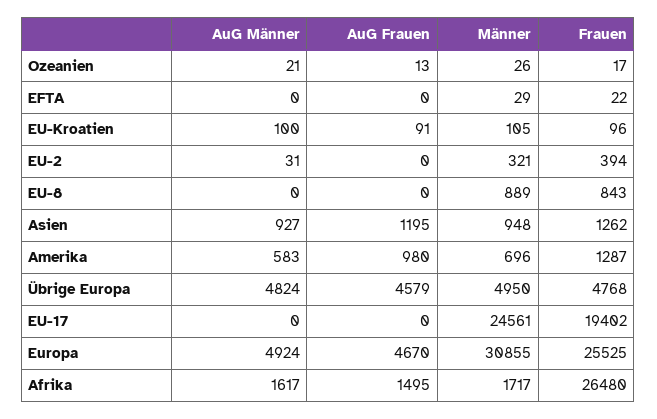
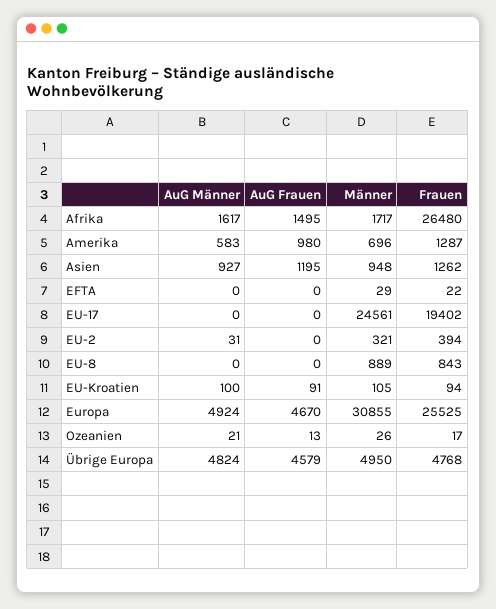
  {
    "AuG Männer": {
      "Ozeanien": 21,
      "EFTA": 0,
      "EU-Kroatien": 100,
      "EU-2": 31,
      "EU-8": 0,
      "Asien": 927,
      "Amerika": 583,
      "Übrige Europa": 4824,
      "EU-17": 0,
      "Europa": 4924,
      "Afrika": 1617
    },
    "AuG Frauen": {
      "Ozeanien": 13,
      "EFTA": 0,
      "EU-Kroatien": 91,
      "EU-2": 0,
      "EU-8": 0,
      "Asien": 1195,
      "Amerika": 980,
      "Übrige Europa": 4579,
      "EU-17": 0,
      "Europa": 4670,
      "Afrika": 1495
    },
    "Männer": {
      "Ozeanien": 26,
      "EFTA": 29,
      "EU-Kroatien": 105,
      "EU-2": 321,
      "EU-8": 889,
      "Asien": 948,
      "Amerika": 696,
      "Übrige Europa": 4950,
      "EU-17": 24561,
      "Europa": 30855,
      "Afrika": 1717
    },
    "Frauen": {
      "Ozeanien": 17,
      "EFTA": 22,
-     "EU-Kroatien": 96,
+     "EU-Kroatien": 94,
      "EU-2": 394,
      "EU-8": 843,
      "Asien": 1262,
      "Amerika": 1287,
      "Übrige Europa": 4768,
      "EU-17": 19402,
      "Europa": 25525,
      "Afrika": 26480
    }
  }

